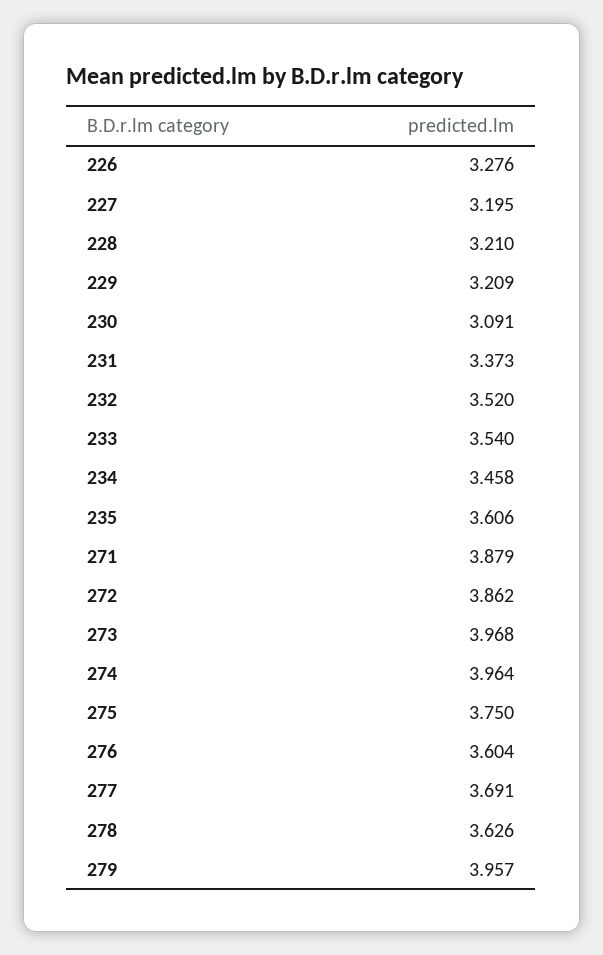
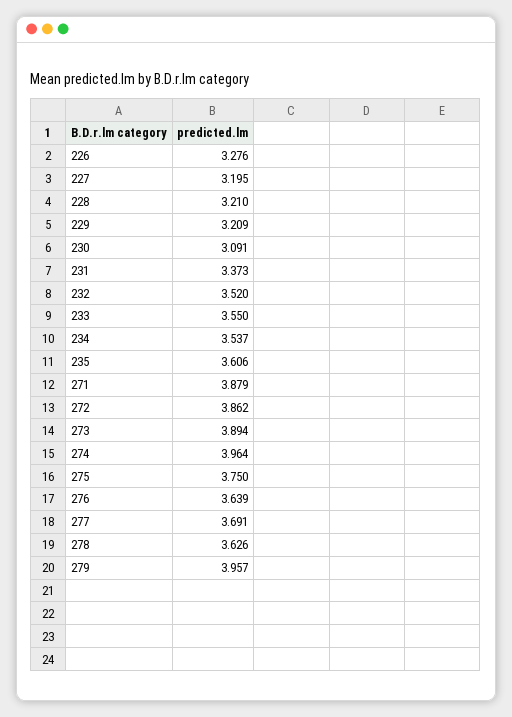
  {
    "226": 3.276,
    "227": 3.195,
    "228": 3.21,
    "229": 3.209,
    "230": 3.091,
    "231": 3.373,
    "232": 3.52,
-   "233": 3.54,
+   "233": 3.55,
-   "234": 3.458,
+   "234": 3.537,
    "235": 3.606,
    "271": 3.879,
    "272": 3.862,
-   "273": 3.968,
+   "273": 3.894,
    "274": 3.964,
    "275": 3.75,
-   "276": 3.604,
+   "276": 3.639,
    "277": 3.691,
    "278": 3.626,
    "279": 3.957
  }

